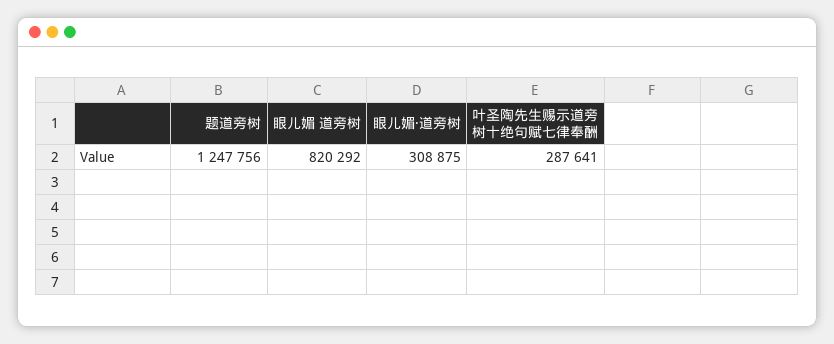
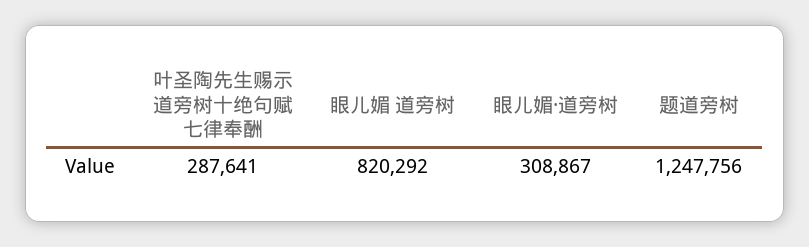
  {
    "题道旁树": 1247756,
    "眼儿媚 道旁树": 820292,
-   "眼儿媚·道旁树": 308875,
+   "眼儿媚·道旁树": 308867,
    "叶圣陶先生赐示道旁树十绝句赋七律奉酬": 287641
  }

